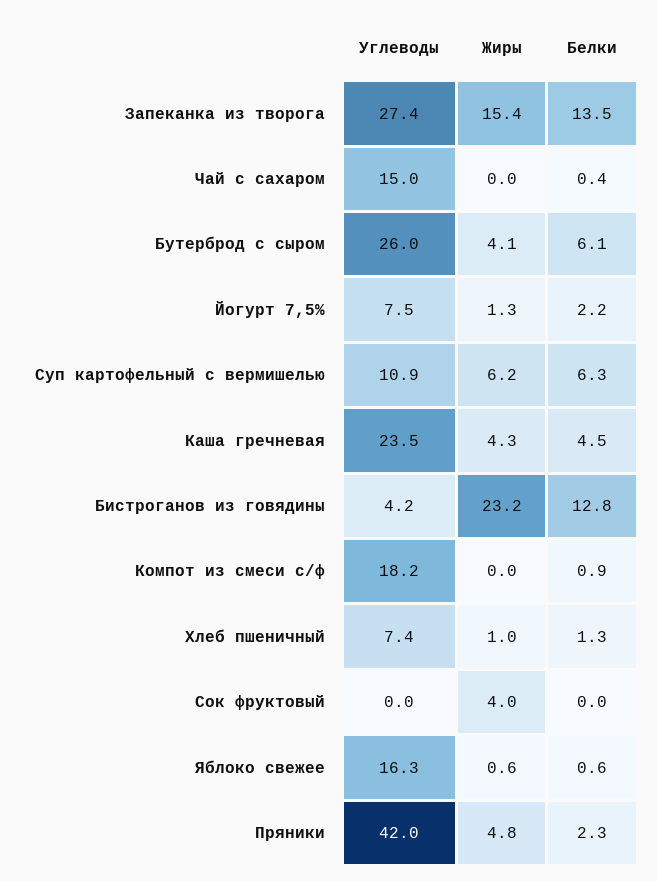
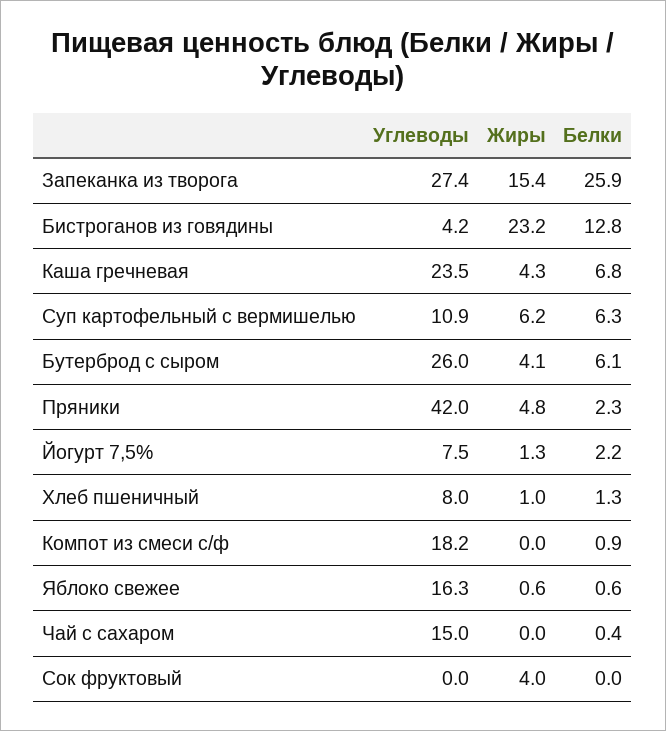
  {
    "Углеводы": {
      "Запеканка из творога": 27.4,
      "Чай с сахаром": 15,
      "Бутерброд с сыром": 26,
      "Йогурт 7,5%": 7.5,
      "Суп картофельный с вермишелью": 10.9,
      "Каша гречневая": 23.5,
      "Бистроганов из говядины": 4.2,
      "Компот из смеси с/ф": 18.2,
-     "Хлеб пшеничный": 7.4,
+     "Хлеб пшеничный": 8,
      "Сок фруктовый": 0,
      "Яблоко свежее": 16.3,
      "Пряники": 42
    },
    "Жиры": {
      "Запеканка из творога": 15.4,
      "Чай с сахаром": 0,
      "Бутерброд с сыром": 4.1,
      "Йогурт 7,5%": 1.3,
      "Суп картофельный с вермишелью": 6.2,
      "Каша гречневая": 4.3,
      "Бистроганов из говядины": 23.2,
      "Компот из смеси с/ф": 0,
      "Хлеб пшеничный": 1,
      "Сок фруктовый": 4,
      "Яблоко свежее": 0.6,
      "Пряники": 4.8
    },
    "Белки": {
-     "Запеканка из творога": 13.5,
+     "Запеканка из творога": 25.9,
      "Чай с сахаром": 0.4,
      "Бутерброд с сыром": 6.1,
      "Йогурт 7,5%": 2.2,
      "Суп картофельный с вермишелью": 6.3,
-     "Каша гречневая": 4.5,
+     "Каша гречневая": 6.8,
      "Бистроганов из говядины": 12.8,
      "Компот из смеси с/ф": 0.9,
      "Хлеб пшеничный": 1.3,
      "Сок фруктовый": 0,
      "Яблоко свежее": 0.6,
      "Пряники": 2.3
    }
  }

